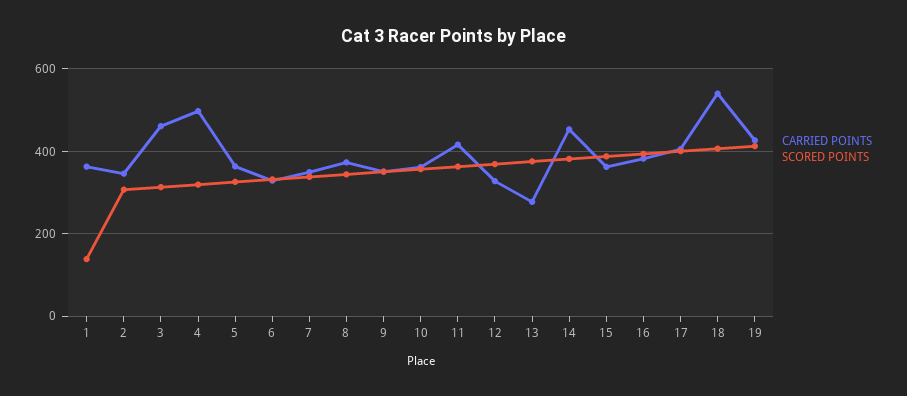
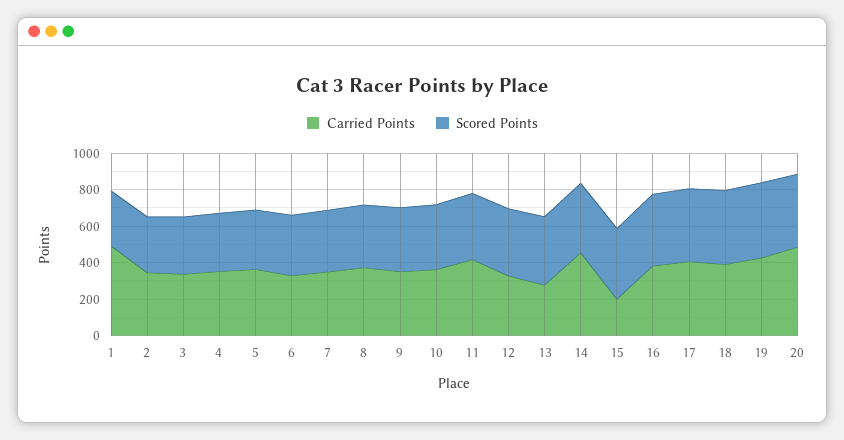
  {
    "CARRIED POINTS": {
-     "1": 360,
+     "1": 500,
      "2": 340,
-     "3": 460,
+     "3": 350,
-     "4": 500,
+     "4": 350,
      "5": 360,
      "6": 320,
      "7": 340,
      "8": 380,
      "9": 360,
      "10": 360,
      "11": 420,
      "12": 320,
      "13": 280,
      "14": 460,
-     "15": 360,
+     "15": 200,
      "16": 380,
      "17": 400,
-     "18": 540,
+     "18": 400,
-     "19": 420
+     "19": 420,
+     "20": 500
    },
    "SCORED POINTS": {
-     "1": 140,
+     "1": 300,
      "2": 300,
      "3": 320,
      "4": 320,
      "5": 320,
      "6": 340,
      "7": 340,
      "8": 340,
      "9": 360,
      "10": 360,
      "11": 360,
      "12": 360,
      "13": 380,
      "14": 380,
      "15": 380,
      "16": 400,
      "17": 400,
      "18": 400,
-     "19": 420
+     "19": 420,
+     "20": 400
    }
  }

